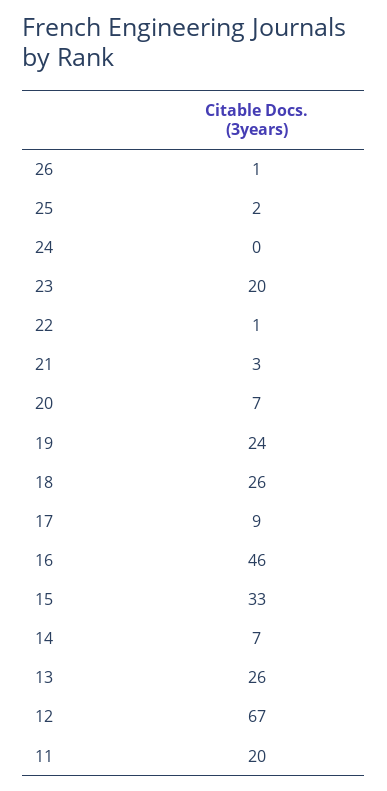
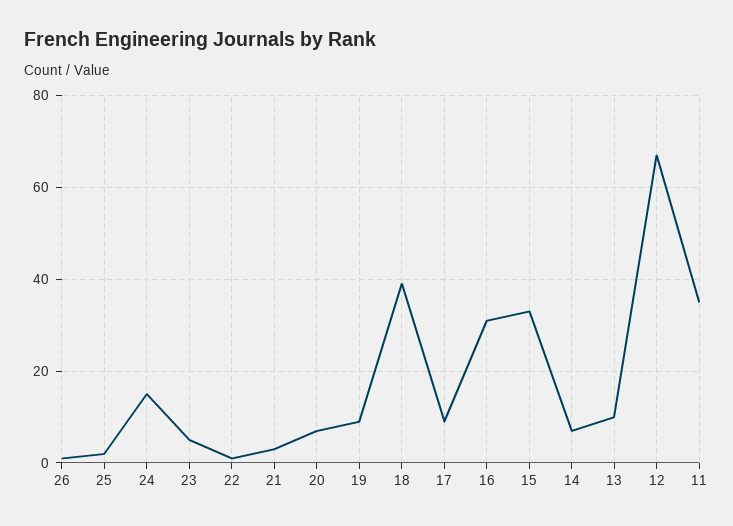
  {
    "26": 1,
    "25": 2,
-   "24": 0,
+   "24": 15,
-   "23": 20,
+   "23": 5,
    "22": 1,
    "21": 3,
    "20": 7,
-   "19": 24,
+   "19": 10,
-   "18": 26,
+   "18": 40,
    "17": 9,
-   "16": 46,
+   "16": 30,
    "15": 33,
    "14": 7,
-   "13": 26,
+   "13": 10,
    "12": 67,
-   "11": 20
+   "11": 35
  }

